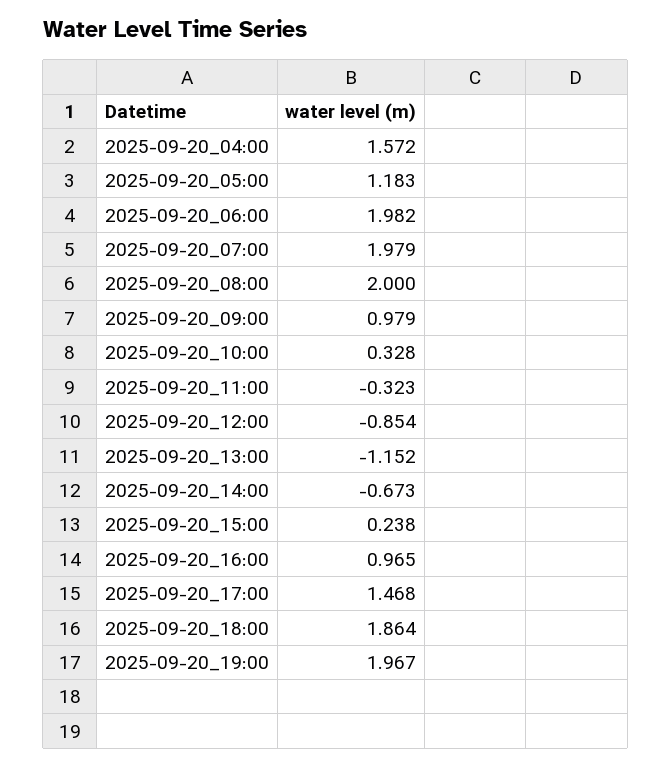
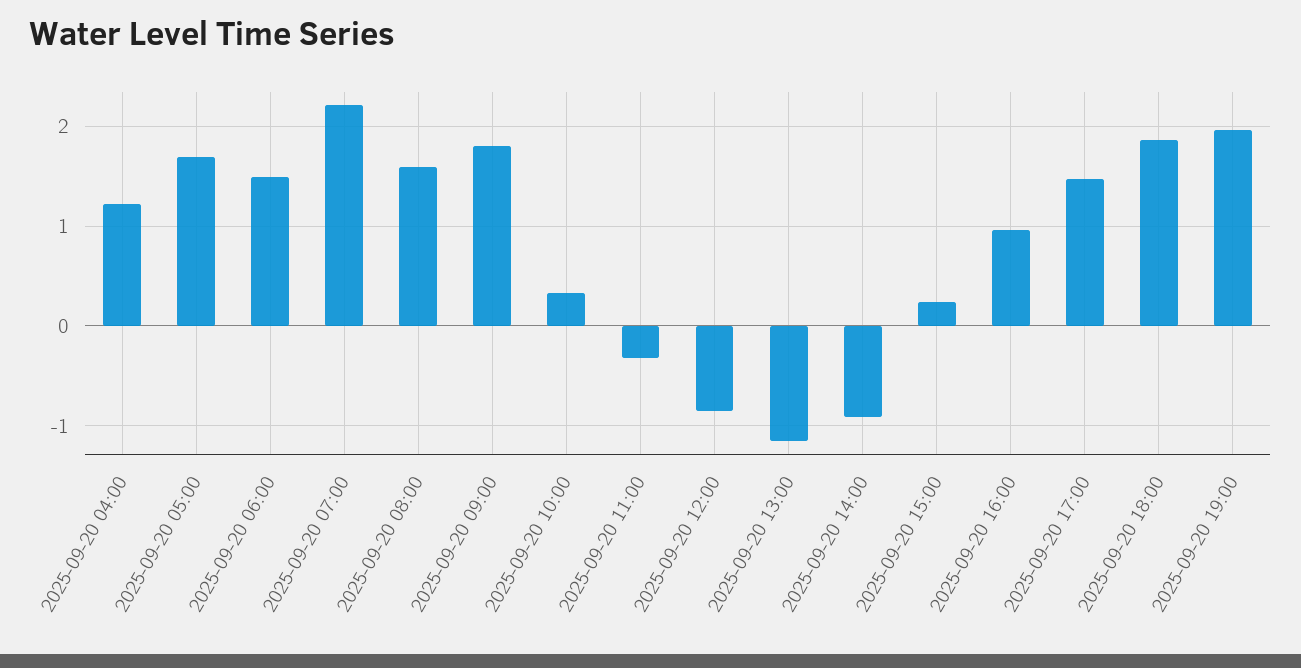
  {
-   "2025-09-20_04:00": 1.572,
+   "2025-09-20_04:00": 1.2,
-   "2025-09-20_05:00": 1.183,
+   "2025-09-20_05:00": 1.7,
-   "2025-09-20_06:00": 1.982,
+   "2025-09-20_06:00": 1.5,
-   "2025-09-20_07:00": 1.979,
+   "2025-09-20_07:00": 2.2,
-   "2025-09-20_08:00": 2,
+   "2025-09-20_08:00": 1.6,
-   "2025-09-20_09:00": 0.979,
+   "2025-09-20_09:00": 1.8,
    "2025-09-20_10:00": 0.328,
    "2025-09-20_11:00": -0.323,
    "2025-09-20_12:00": -0.854,
    "2025-09-20_13:00": -1.152,
-   "2025-09-20_14:00": -0.673,
+   "2025-09-20_14:00": -0.9,
    "2025-09-20_15:00": 0.238,
    "2025-09-20_16:00": 0.965,
    "2025-09-20_17:00": 1.468,
    "2025-09-20_18:00": 1.864,
    "2025-09-20_19:00": 1.967
  }

